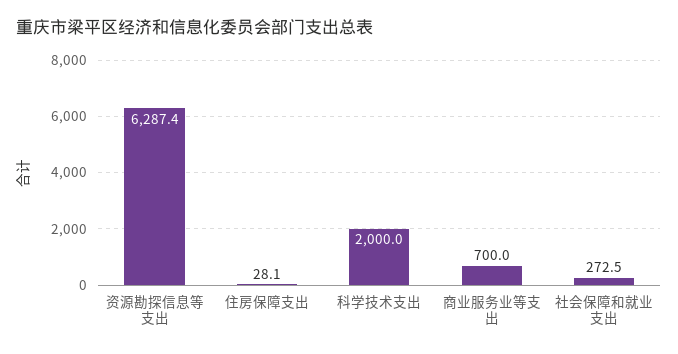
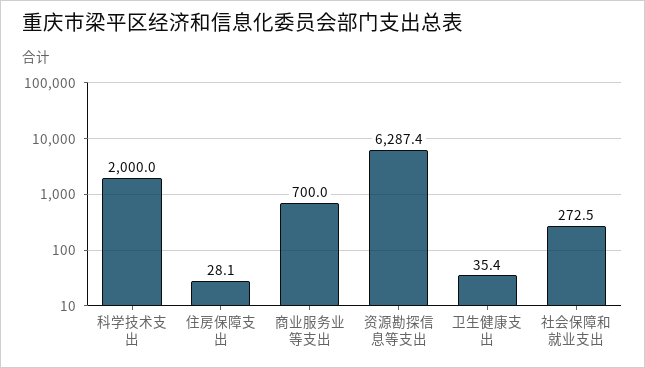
  {
    "资源勘探信息等支出": 6287.4,
    "住房保障支出": 28.1,
    "科学技术支出": 2000,
    "商业服务业等支出": 700,
-   "社会保障和就业支出": 272.5
+   "社会保障和就业支出": 272.5,
+   "卫生健康支出": 35.4
  }

